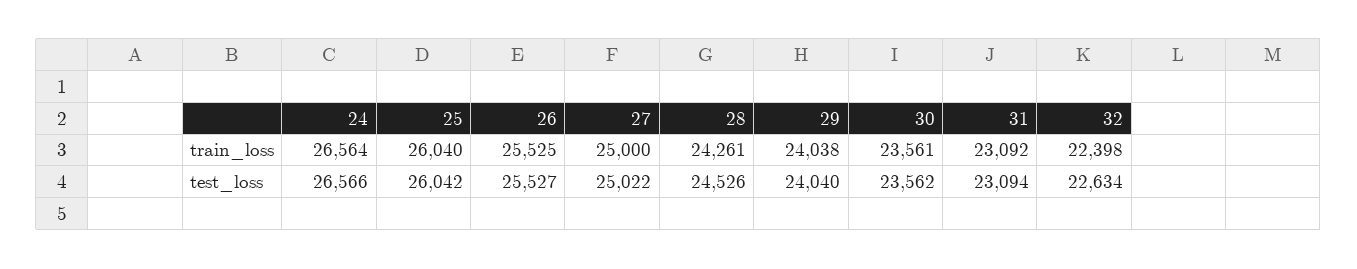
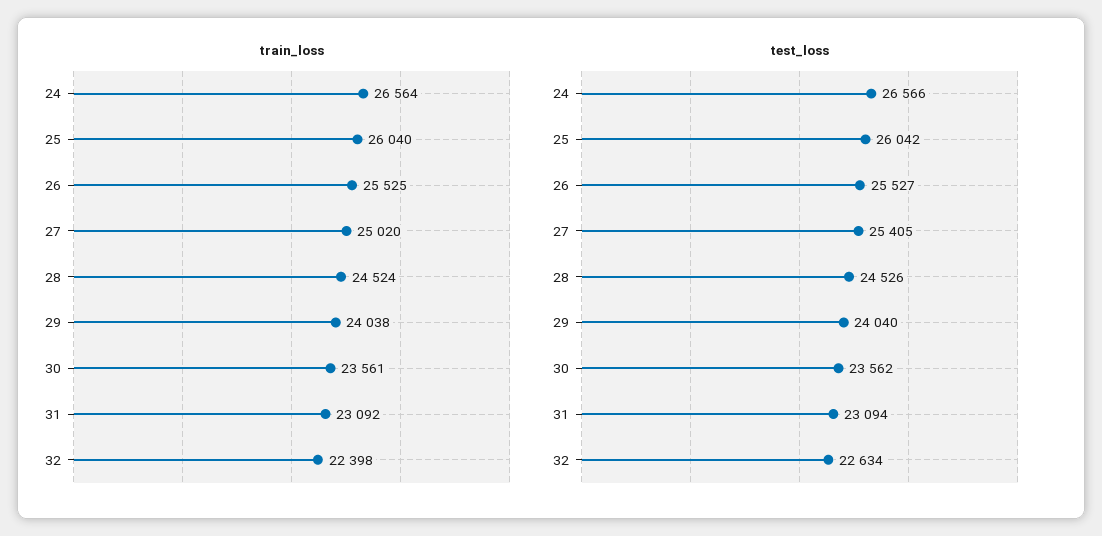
  {
    "train_loss": {
      "24": 26564,
      "25": 26040,
      "26": 25525,
-     "27": 25000,
+     "27": 25020,
-     "28": 24261,
+     "28": 24524,
      "29": 24038,
      "30": 23561,
      "31": 23092,
      "32": 22398
    },
    "test_loss": {
      "24": 26566,
      "25": 26042,
      "26": 25527,
-     "27": 25022,
+     "27": 25405,
      "28": 24526,
      "29": 24040,
      "30": 23562,
      "31": 23094,
      "32": 22634
    }
  }

